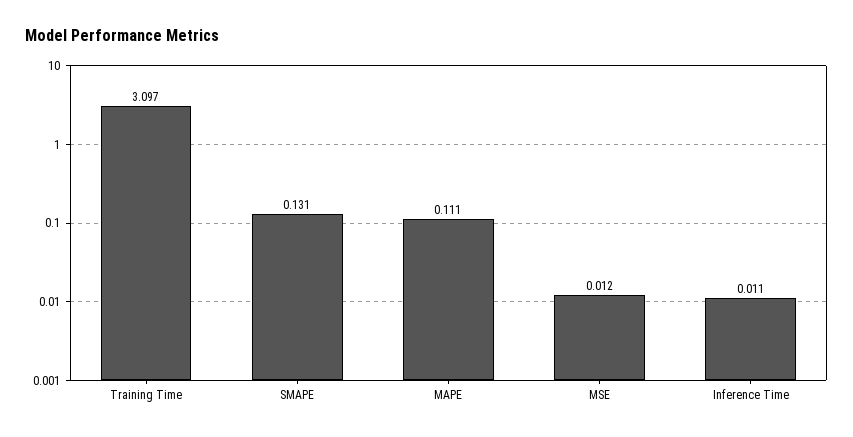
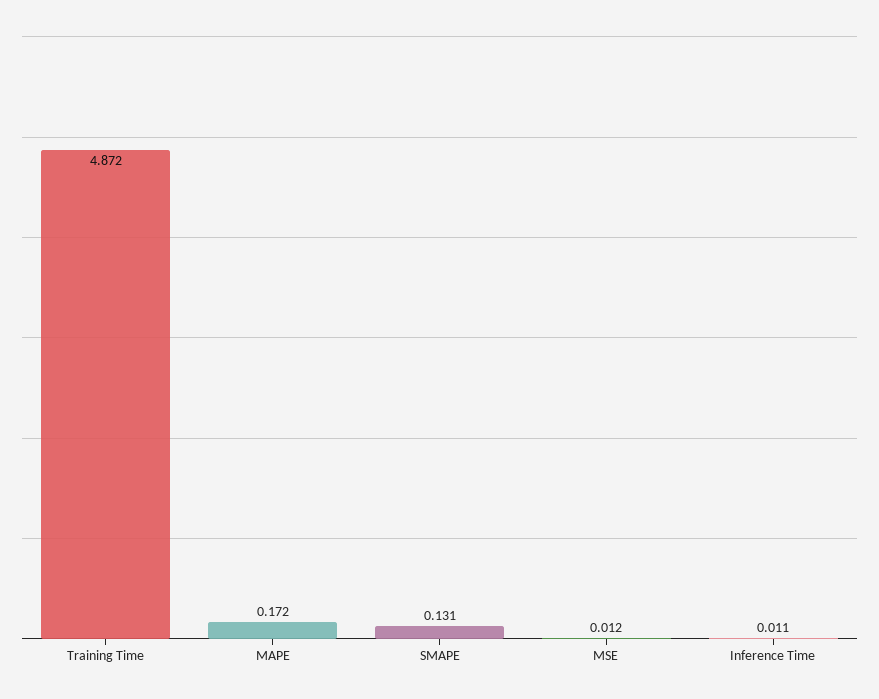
  {
-   "Training Time": 3.097,
+   "Training Time": 4.872,
    "SMAPE": 0.131,
-   "MAPE": 0.111,
+   "MAPE": 0.172,
    "MSE": 0.012,
    "Inference Time": 0.011
  }

